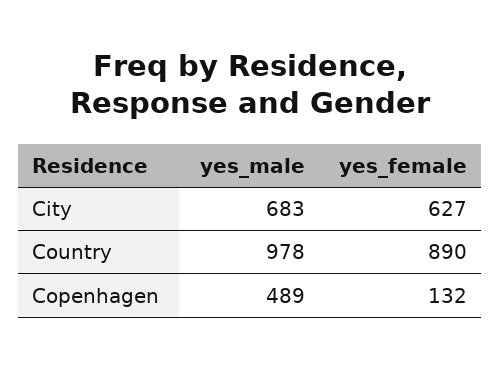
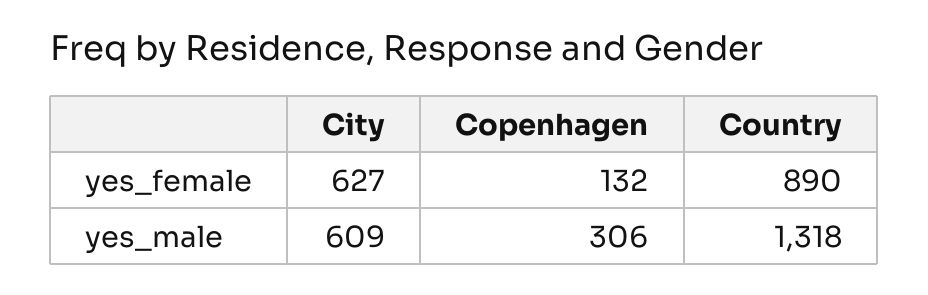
  {
    "yes_male": {
-     "City": 683,
+     "City": 609,
-     "Country": 978,
+     "Country": 1318,
-     "Copenhagen": 489
+     "Copenhagen": 306
    },
    "yes_female": {
      "City": 627,
      "Country": 890,
      "Copenhagen": 132
    }
  }

